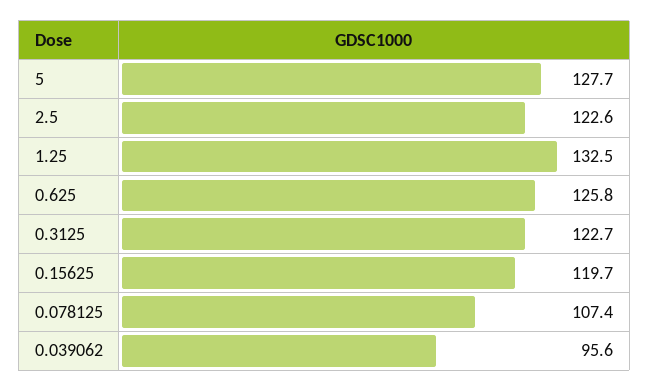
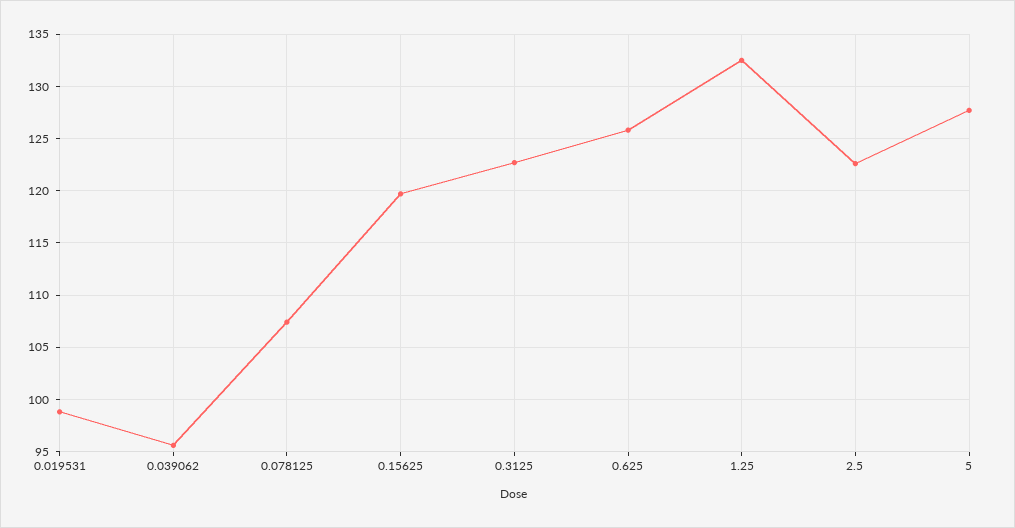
  {
    "5": 127.7,
    "2.5": 122.6,
    "1.25": 132.5,
    "0.625": 125.8,
    "0.3125": 122.7,
    "0.15625": 119.7,
    "0.078125": 107.4,
-   "0.039062": 95.6
+   "0.039062": 95.6,
+   "0.019531": 99
  }

